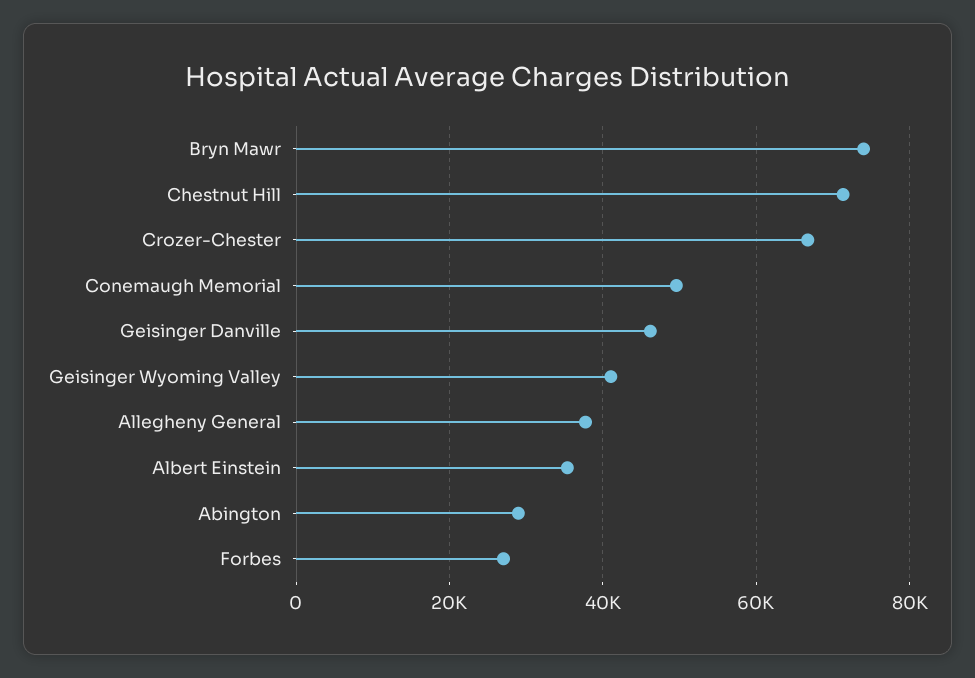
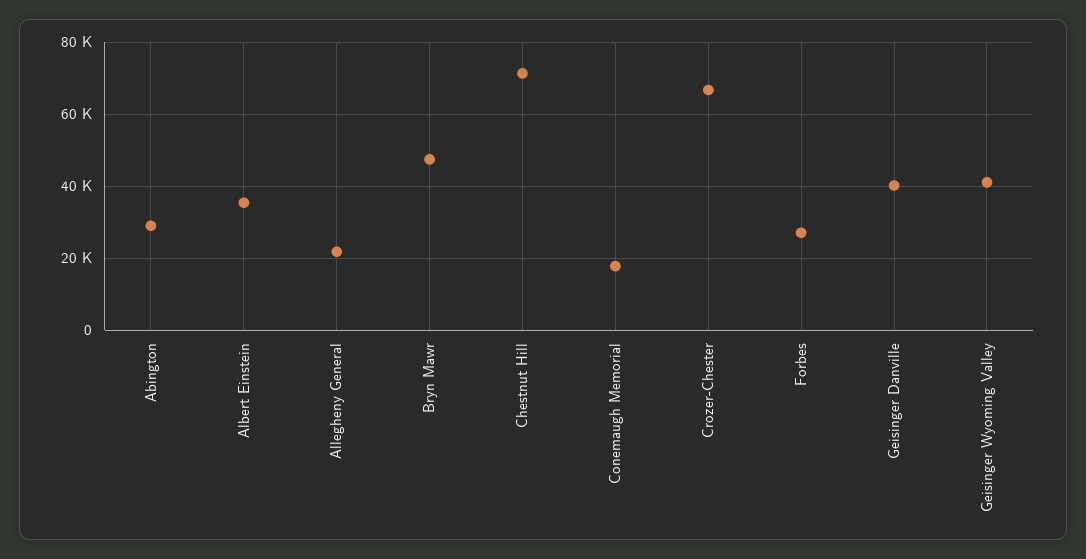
  {
-   "Bryn Mawr": 74000,
+   "Bryn Mawr": 48000,
    "Chestnut Hill": 72000,
    "Crozer-Chester": 66000,
-   "Conemaugh Memorial": 50000,
+   "Conemaugh Memorial": 18000,
-   "Geisinger Danville": 46000,
+   "Geisinger Danville": 40000,
    "Geisinger Wyoming Valley": 42000,
-   "Allegheny General": 38000,
+   "Allegheny General": 22000,
    "Albert Einstein": 36000,
    "Abington": 28000,
    "Forbes": 28000
  }

